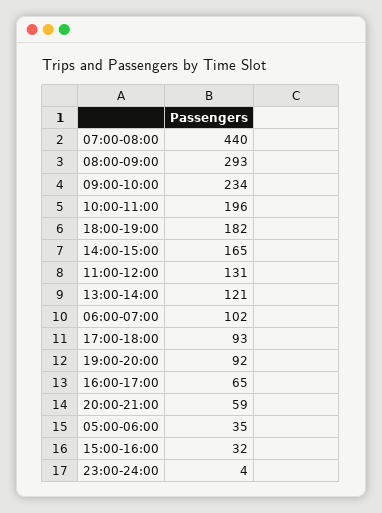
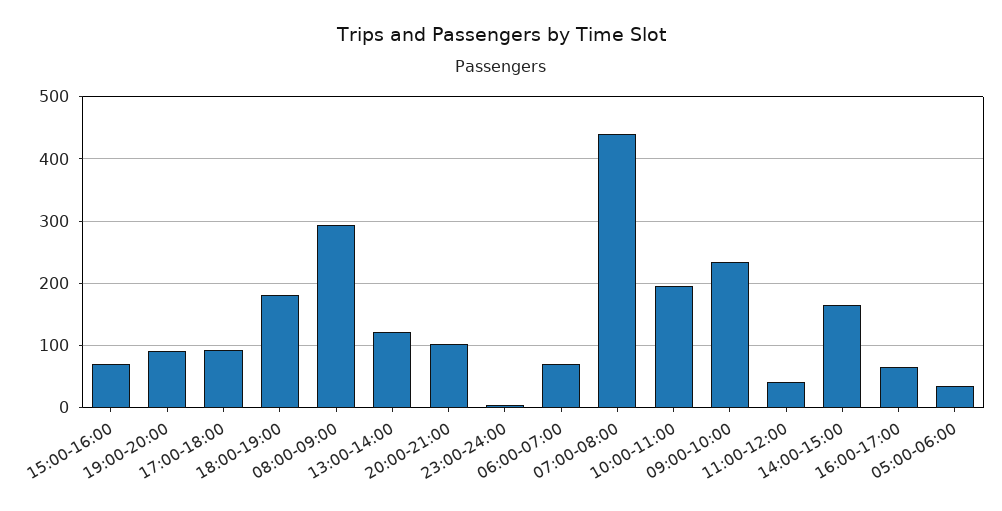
  {
    "07:00-08:00": 440,
    "08:00-09:00": 293,
    "09:00-10:00": 234,
    "10:00-11:00": 196,
    "18:00-19:00": 182,
    "14:00-15:00": 165,
-   "11:00-12:00": 131,
+   "11:00-12:00": 40,
    "13:00-14:00": 121,
-   "06:00-07:00": 102,
+   "06:00-07:00": 70,
    "17:00-18:00": 93,
    "19:00-20:00": 92,
    "16:00-17:00": 65,
-   "20:00-21:00": 59,
+   "20:00-21:00": 100,
    "05:00-06:00": 35,
-   "15:00-16:00": 32,
+   "15:00-16:00": 70,
    "23:00-24:00": 4
  }

